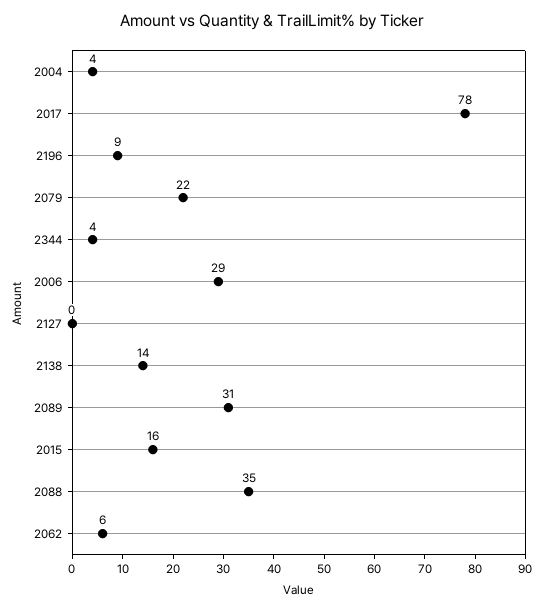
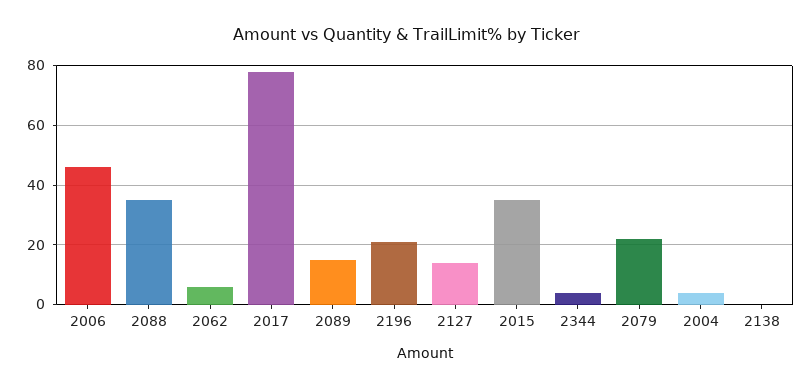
  {
    "2004": 4,
    "2017": 78,
-   "2196": 9,
+   "2196": 20,
    "2079": 22,
    "2344": 4,
-   "2006": 29,
+   "2006": 45,
-   "2127": 0,
+   "2127": 15,
-   "2138": 14,
+   "2138": 0,
-   "2089": 31,
+   "2089": 15,
-   "2015": 16,
+   "2015": 35,
    "2088": 35,
    "2062": 6
  }

